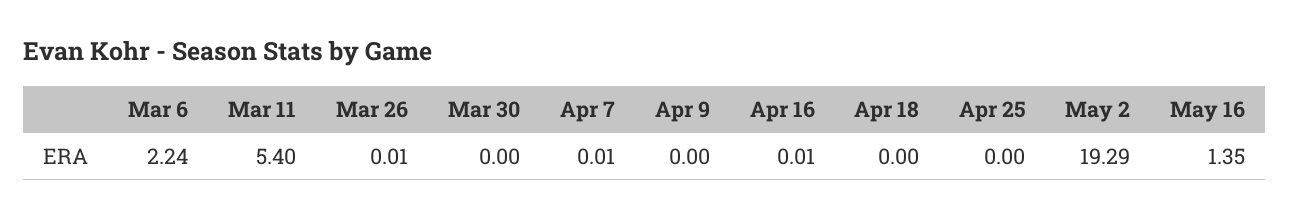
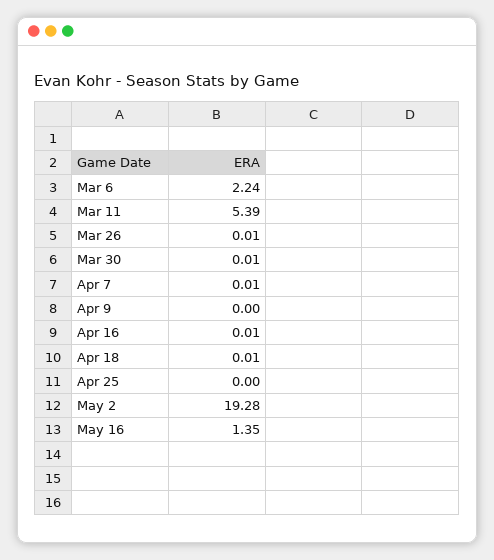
  {
    "Mar 6": 2.24,
-   "Mar 11": 5.4,
+   "Mar 11": 5.39,
    "Mar 26": 0.01,
-   "Mar 30": 0,
+   "Mar 30": 0.01,
    "Apr 7": 0.01,
    "Apr 9": 0,
    "Apr 16": 0.01,
-   "Apr 18": 0,
+   "Apr 18": 0.01,
    "Apr 25": 0,
-   "May 2": 19.29,
+   "May 2": 19.28,
    "May 16": 1.35
  }

